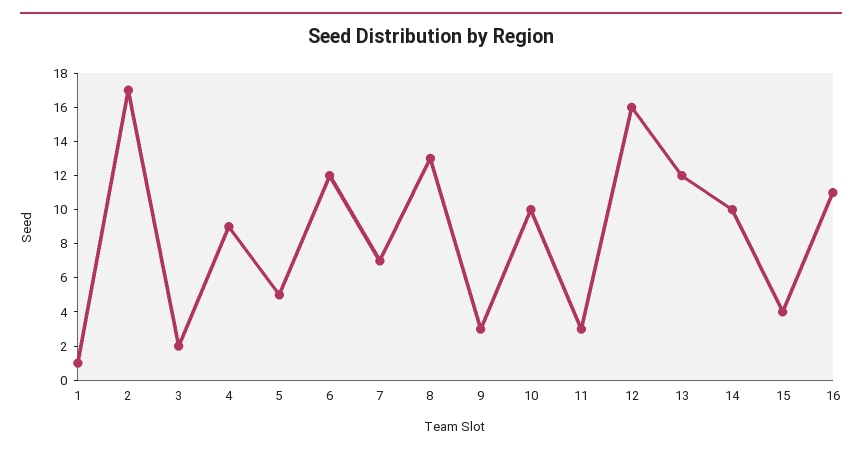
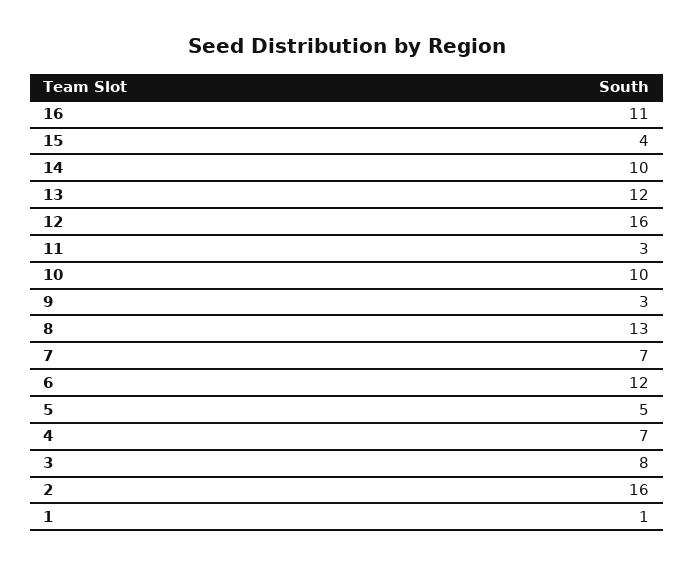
  {
    "1": 1,
-   "2": 17,
+   "2": 16,
-   "3": 2,
+   "3": 8,
-   "4": 9,
+   "4": 7,
    "5": 5,
    "6": 12,
    "7": 7,
    "8": 13,
    "9": 3,
    "10": 10,
    "11": 3,
    "12": 16,
    "13": 12,
    "14": 10,
    "15": 4,
    "16": 11
  }

